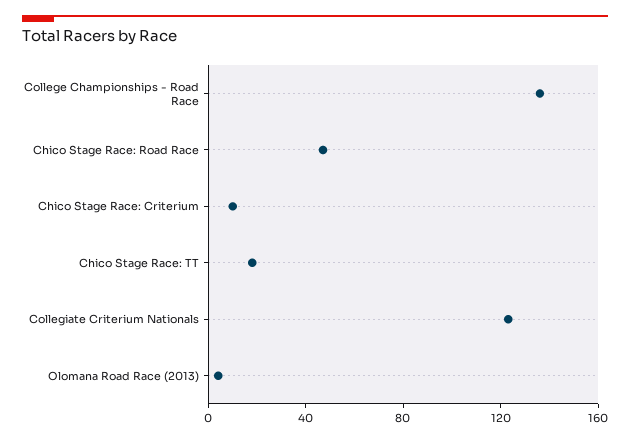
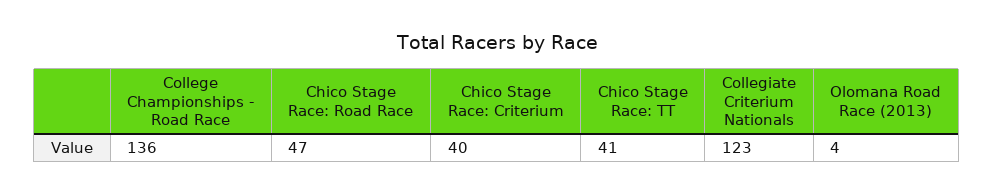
  {
    "College Championships - Road Race": 136,
    "Chico Stage Race: Road Race": 47,
-   "Chico Stage Race: Criterium": 10,
+   "Chico Stage Race: Criterium": 40,
-   "Chico Stage Race: TT": 20,
+   "Chico Stage Race: TT": 41,
    "Collegiate Criterium Nationals": 123,
    "Olomana Road Race (2013)": 4
  }

